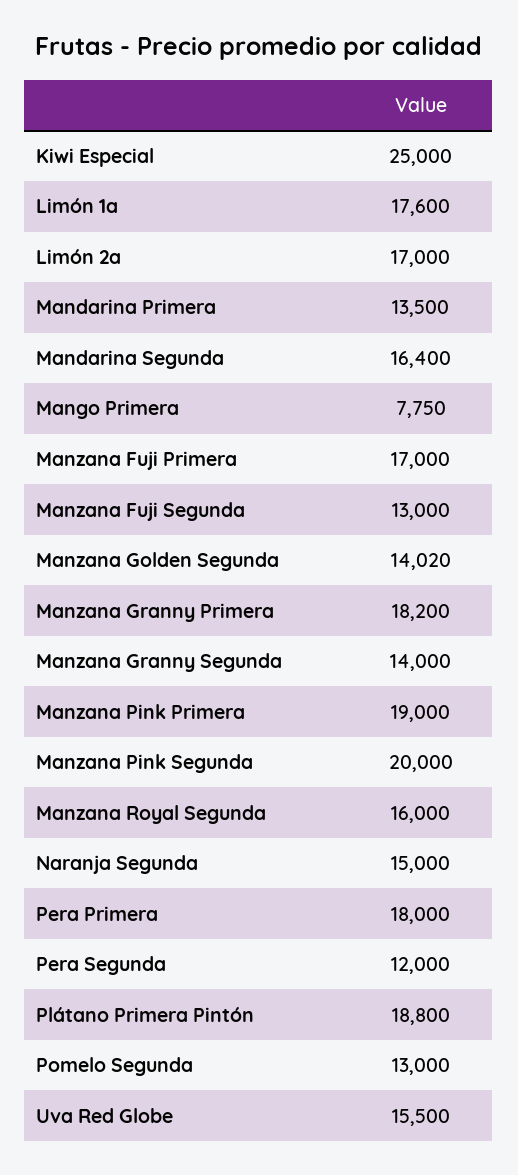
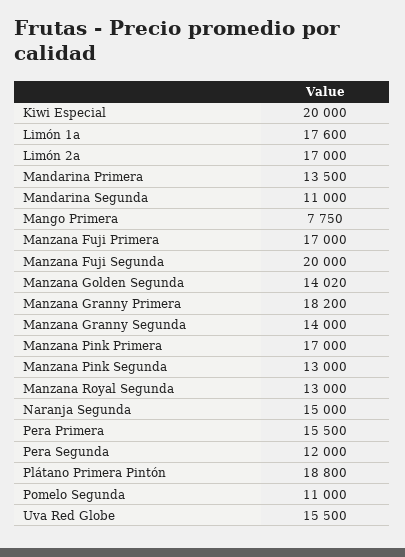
  {
-   "Kiwi Especial": 25000,
+   "Kiwi Especial": 20000,
    "Limón 1a": 17600,
    "Limón 2a": 17000,
    "Mandarina Primera": 13500,
-   "Mandarina Segunda": 16400,
+   "Mandarina Segunda": 11000,
    "Mango Primera": 7750,
    "Manzana Fuji Primera": 17000,
-   "Manzana Fuji Segunda": 13000,
+   "Manzana Fuji Segunda": 20000,
    "Manzana Golden Segunda": 14020,
    "Manzana Granny Primera": 18200,
    "Manzana Granny Segunda": 14000,
-   "Manzana Pink Primera": 19000,
+   "Manzana Pink Primera": 17000,
-   "Manzana Pink Segunda": 20000,
+   "Manzana Pink Segunda": 13000,
-   "Manzana Royal Segunda": 16000,
+   "Manzana Royal Segunda": 13000,
    "Naranja Segunda": 15000,
-   "Pera Primera": 18000,
+   "Pera Primera": 15500,
    "Pera Segunda": 12000,
    "Plátano Primera Pintón": 18800,
-   "Pomelo Segunda": 13000,
+   "Pomelo Segunda": 11000,
    "Uva Red Globe": 15500
  }

